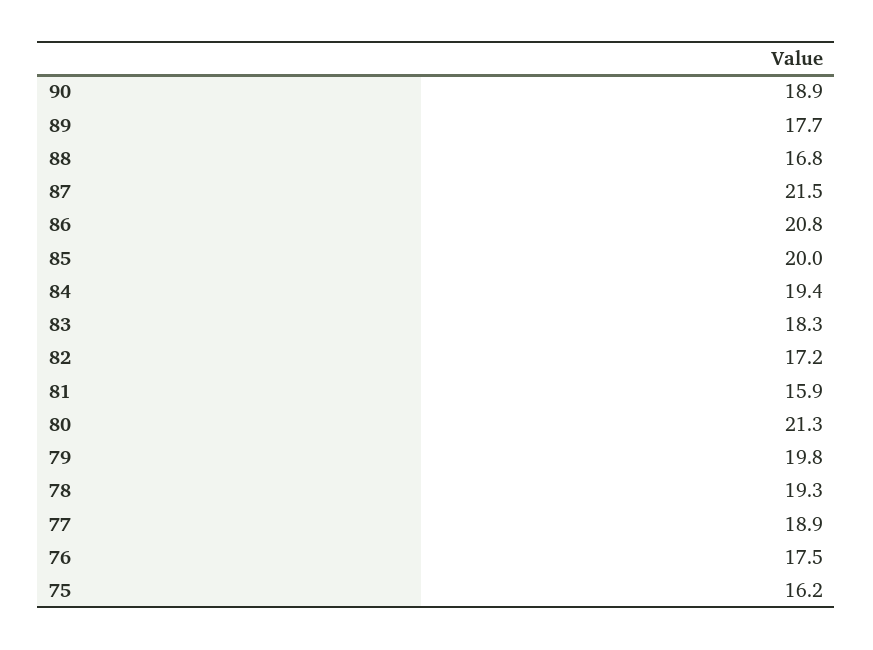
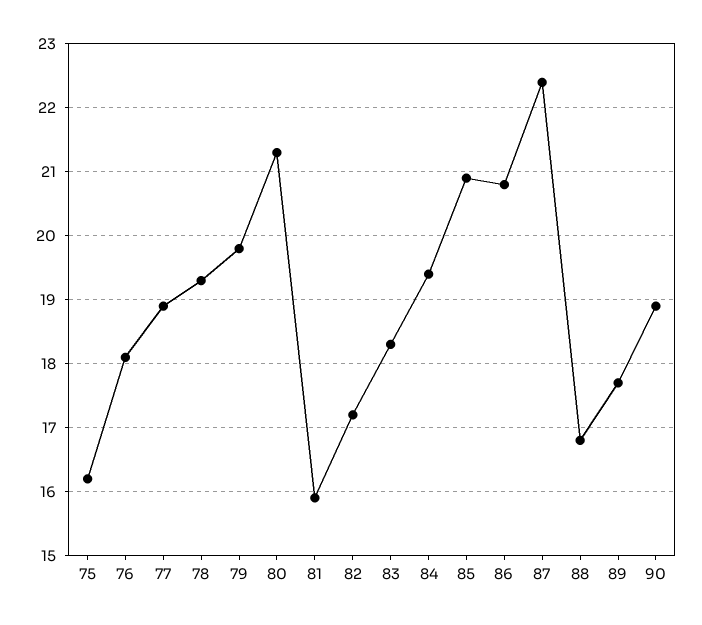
  {
    "90": 18.9,
    "89": 17.7,
    "88": 16.8,
-   "87": 21.5,
+   "87": 22.4,
    "86": 20.8,
-   "85": 20,
+   "85": 20.9,
    "84": 19.4,
    "83": 18.3,
    "82": 17.2,
    "81": 15.9,
    "80": 21.3,
    "79": 19.8,
    "78": 19.3,
    "77": 18.9,
-   "76": 17.5,
+   "76": 18.1,
    "75": 16.2
  }

